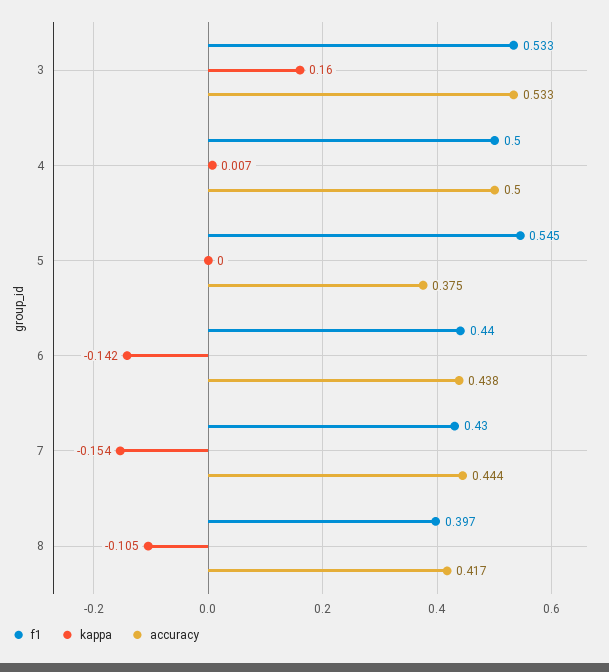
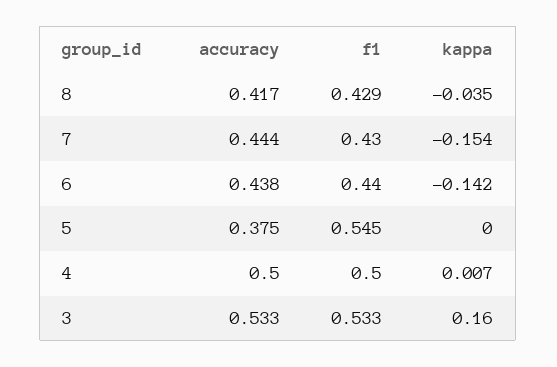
  {
    "f1": {
      "3": 0.533,
      "4": 0.5,
      "5": 0.545,
      "6": 0.44,
      "7": 0.43,
-     "8": 0.397
+     "8": 0.429
    },
    "kappa": {
      "3": 0.16,
      "4": 0.007,
      "5": 0,
      "6": -0.142,
      "7": -0.154,
-     "8": -0.105
+     "8": -0.035
    },
    "accuracy": {
      "3": 0.533,
      "4": 0.5,
      "5": 0.375,
      "6": 0.438,
      "7": 0.444,
      "8": 0.417
    }
  }

